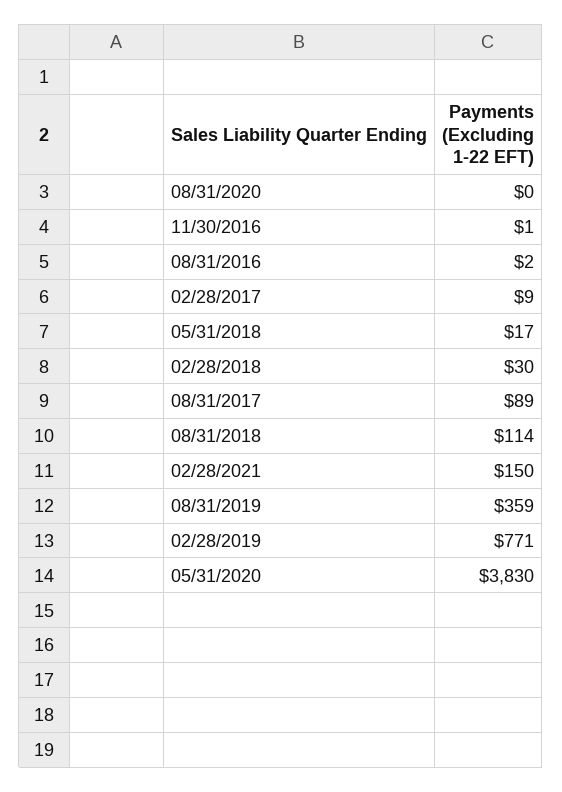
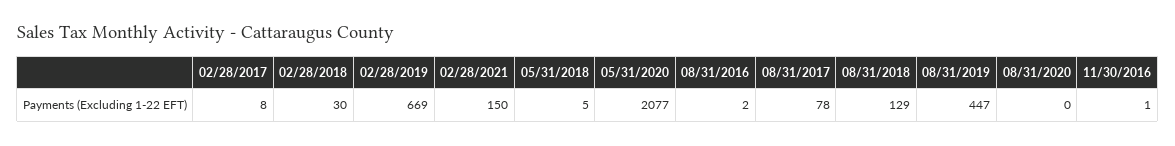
  {
    "08/31/2020": 0,
    "11/30/2016": 1,
    "08/31/2016": 2,
-   "02/28/2017": 9,
+   "02/28/2017": 8,
-   "05/31/2018": 17,
+   "05/31/2018": 5,
    "02/28/2018": 30,
-   "08/31/2017": 89,
+   "08/31/2017": 78,
-   "08/31/2018": 114,
+   "08/31/2018": 129,
    "02/28/2021": 150,
-   "08/31/2019": 359,
+   "08/31/2019": 447,
-   "02/28/2019": 771,
+   "02/28/2019": 669,
-   "05/31/2020": 3830
+   "05/31/2020": 2077
  }

